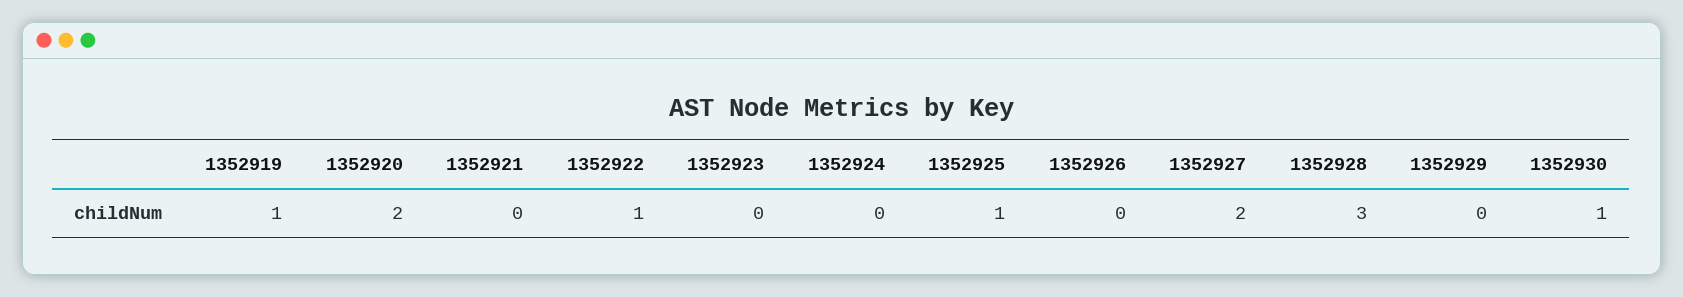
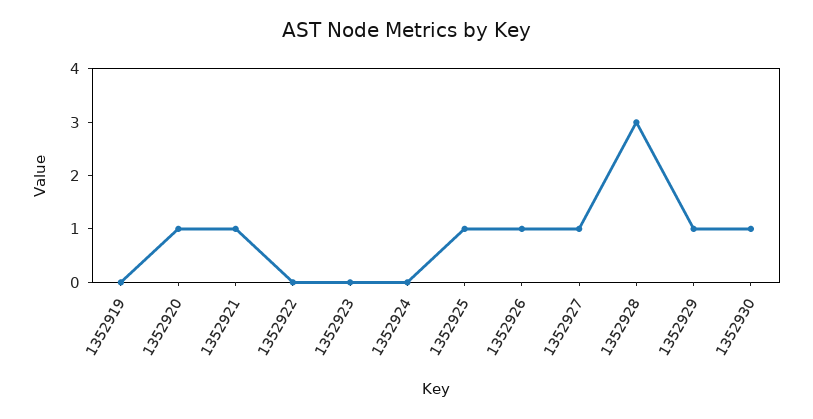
  {
-   "1352919": 1,
+   "1352919": 0,
-   "1352920": 2,
+   "1352920": 1,
-   "1352921": 0,
+   "1352921": 1,
-   "1352922": 1,
+   "1352922": 0,
    "1352923": 0,
    "1352924": 0,
    "1352925": 1,
-   "1352926": 0,
+   "1352926": 1,
-   "1352927": 2,
+   "1352927": 1,
    "1352928": 3,
-   "1352929": 0,
+   "1352929": 1,
    "1352930": 1
  }

